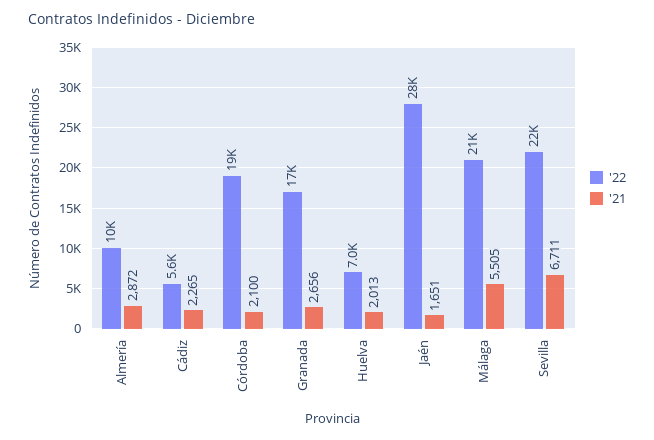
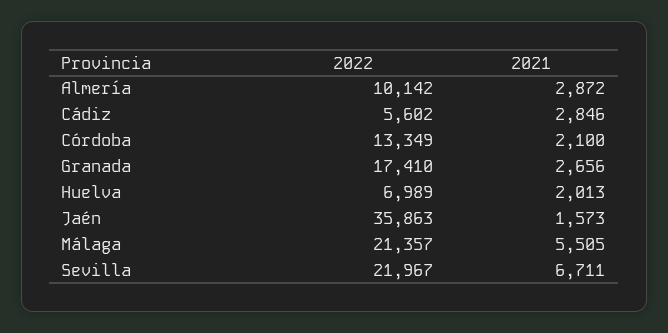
  {
    "'22": {
      "Almería": 10142,
      "Cádiz": 5602,
-     "Córdoba": 19000,
+     "Córdoba": 13349,
      "Granada": 17410,
      "Huelva": 6989,
-     "Jaén": 28000,
+     "Jaén": 35863,
      "Málaga": 21357,
      "Sevilla": 21967
    },
    "'21": {
      "Almería": 2872,
-     "Cádiz": 2265,
+     "Cádiz": 2846,
      "Córdoba": 2100,
      "Granada": 2656,
      "Huelva": 2013,
-     "Jaén": 1651,
+     "Jaén": 1573,
      "Málaga": 5505,
      "Sevilla": 6711
    }
  }

